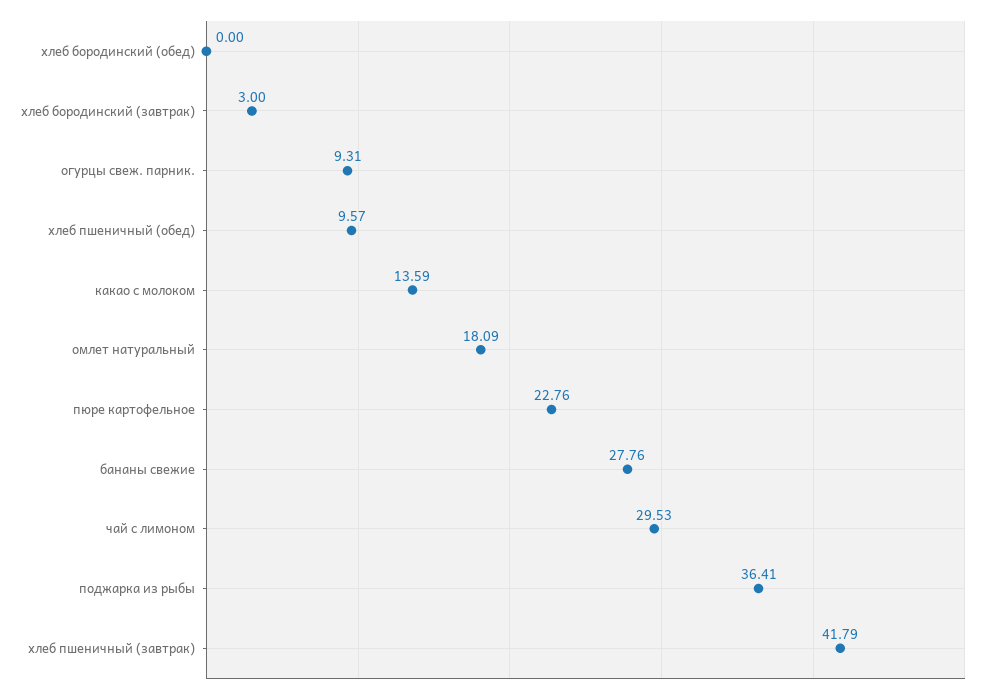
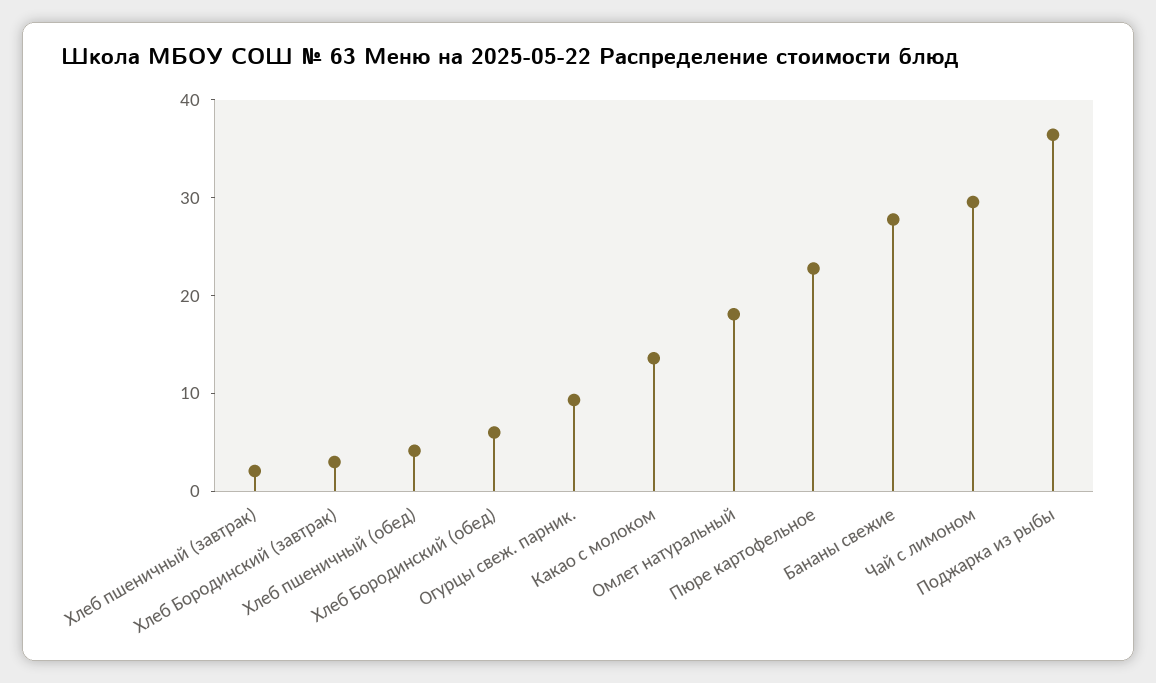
  {
-   "хлеб бородинский (обед)": 0,
+   "хлеб бородинский (обед)": 6,
    "хлеб бородинский (завтрак)": 3,
    "огурцы свеж. парник.": 9.31,
-   "хлеб пшеничный (обед)": 9.57,
+   "хлеб пшеничный (обед)": 4,
    "какао с молоком": 13.59,
    "омлет натуральный": 18.09,
    "пюре картофельное": 22.76,
    "бананы свежие": 27.76,
    "чай с лимоном": 29.53,
    "поджарка из рыбы": 36.41,
-   "хлеб пшеничный (завтрак)": 41.79
+   "хлеб пшеничный (завтрак)": 2
  }

